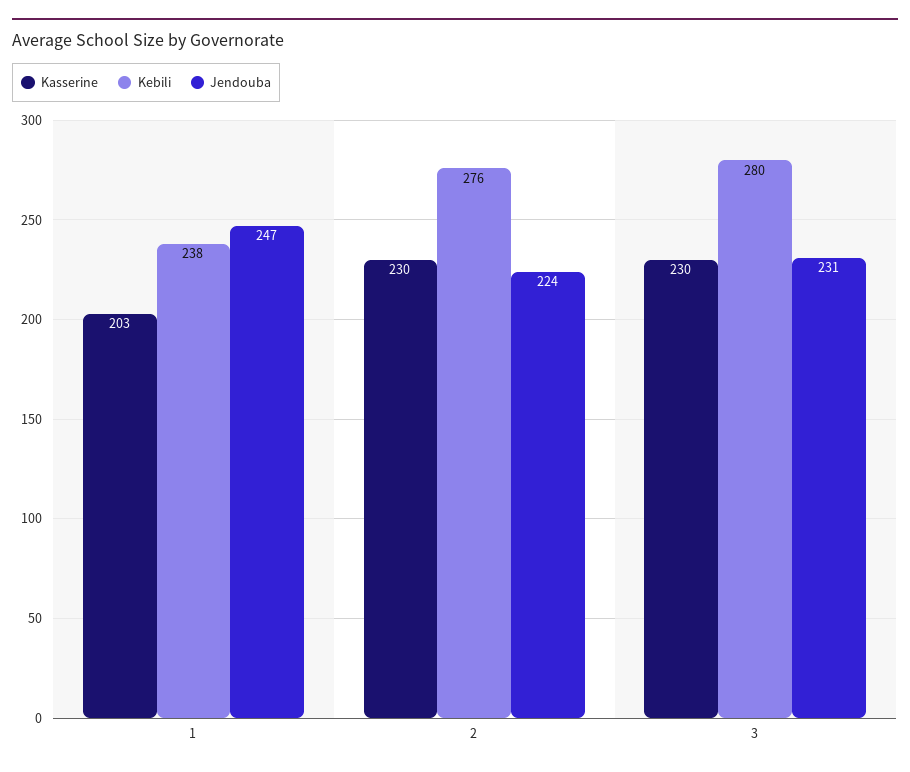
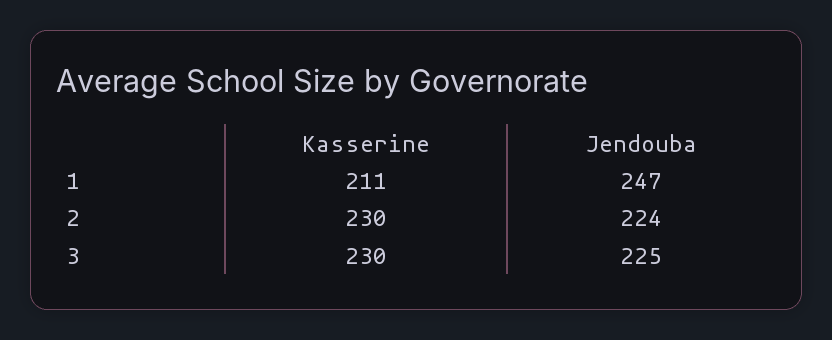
  {
    "Kasserine": {
-     "1": 203,
+     "1": 211,
      "2": 230,
      "3": 230
    },
-   "Kebili": {
-     "1": 238,
-     "2": 276,
-     "3": 280
-   },
    "Jendouba": {
      "1": 247,
      "2": 224,
-     "3": 231
+     "3": 225
    }
  }

